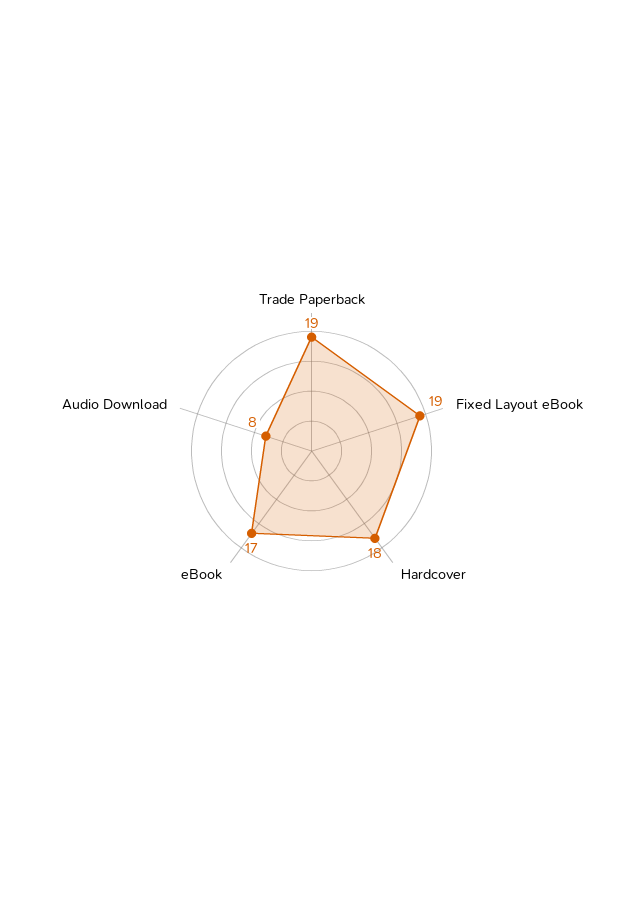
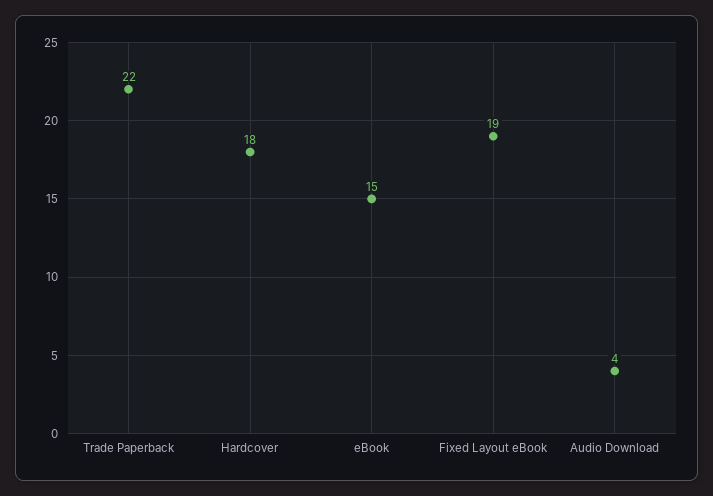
  {
-   "Trade Paperback": 19,
+   "Trade Paperback": 22,
    "Fixed Layout eBook": 19,
    "Hardcover": 18,
-   "eBook": 17,
+   "eBook": 15,
-   "Audio Download": 8
+   "Audio Download": 4
  }

